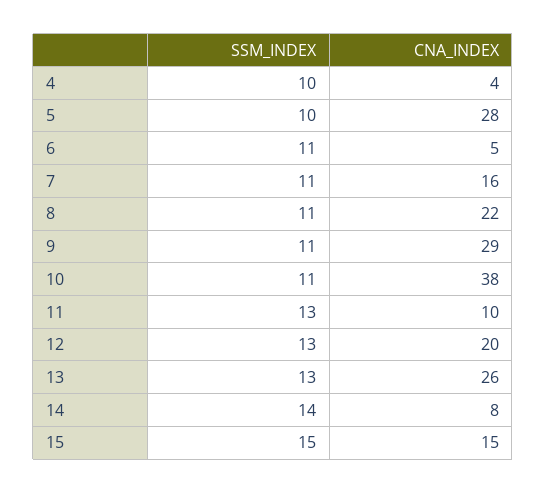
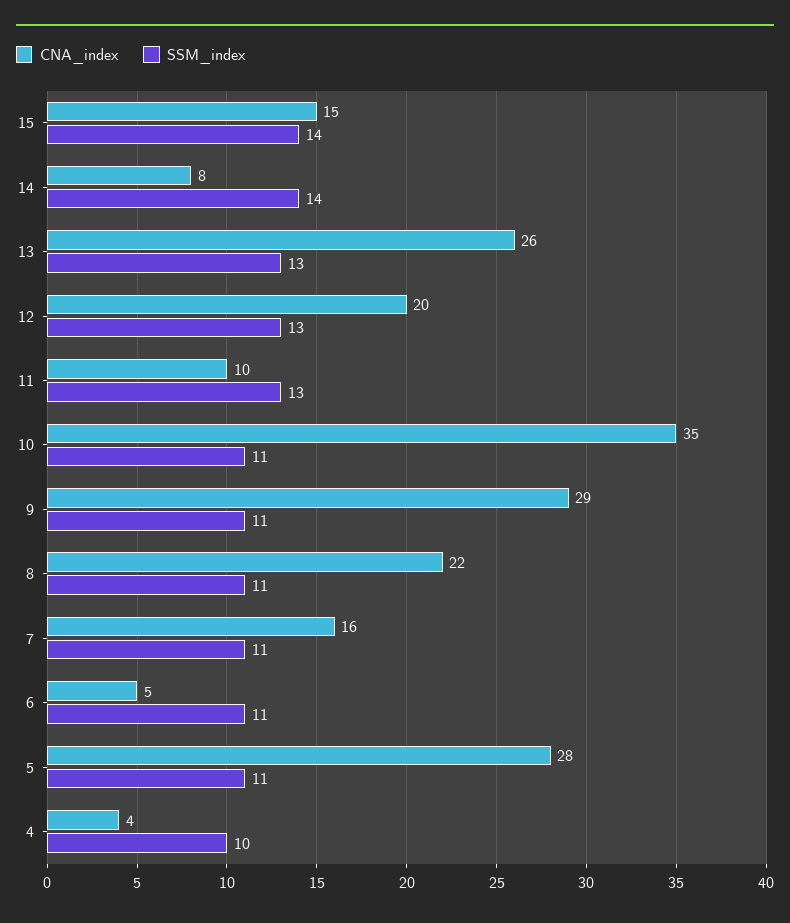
  {
    "SSM_INDEX": {
      "4": 10,
-     "5": 10,
+     "5": 11,
      "6": 11,
      "7": 11,
      "8": 11,
      "9": 11,
      "10": 11,
      "11": 13,
      "12": 13,
      "13": 13,
      "14": 14,
-     "15": 15
+     "15": 14
    },
    "CNA_INDEX": {
      "4": 4,
      "5": 28,
      "6": 5,
      "7": 16,
      "8": 22,
      "9": 29,
-     "10": 38,
+     "10": 35,
      "11": 10,
      "12": 20,
      "13": 26,
      "14": 8,
      "15": 15
    }
  }

